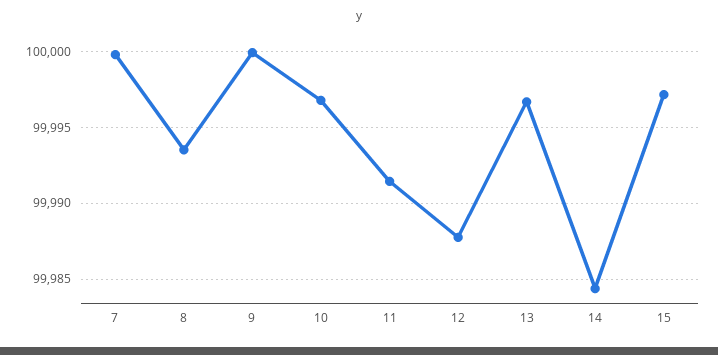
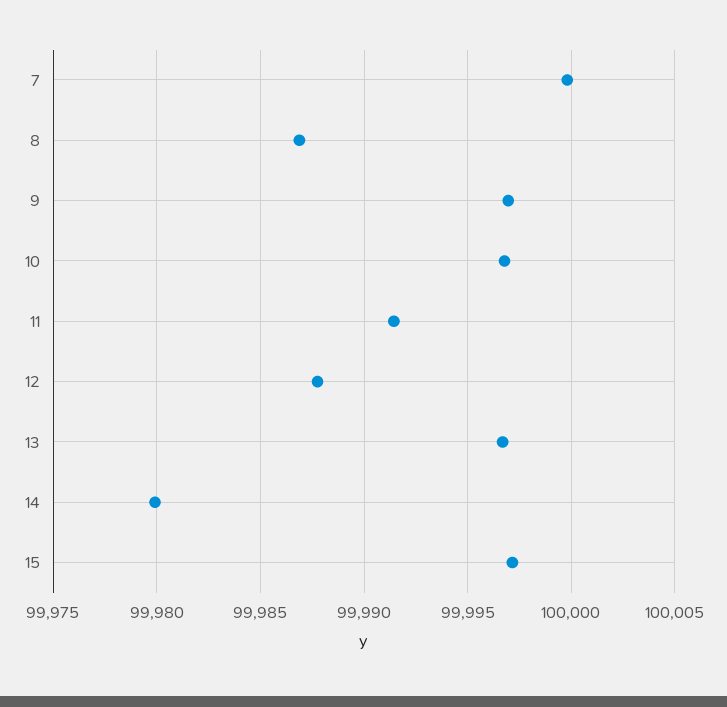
  {
    "7": 100000,
-   "8": 99993.5,
+   "8": 99987,
-   "9": 100000,
+   "9": 99997,
    "10": 99997,
    "11": 99991.5,
    "12": 99988,
    "13": 99996.5,
-   "14": 99984.5,
+   "14": 99980,
    "15": 99997
  }

